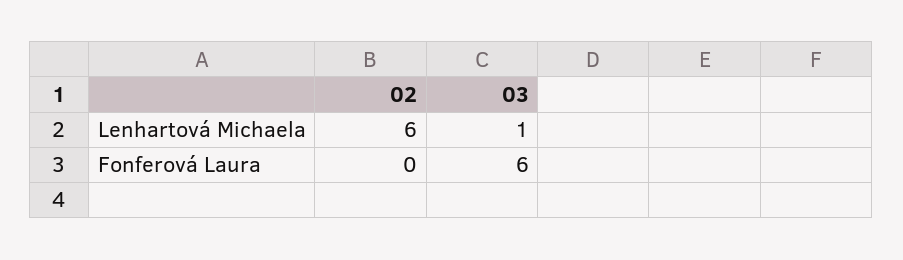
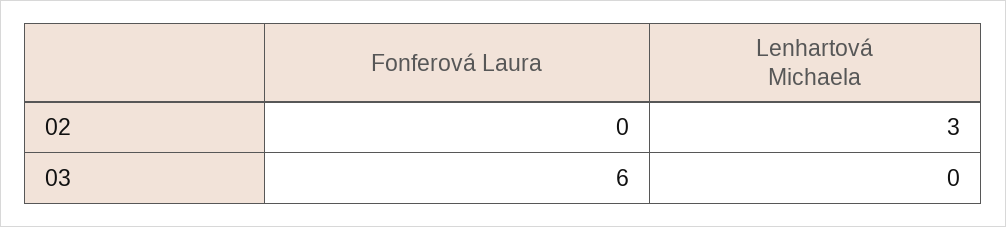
  {
    "02": {
-     "Lenhartová Michaela": 6,
+     "Lenhartová Michaela": 3,
      "Fonferová Laura": 0
    },
    "03": {
-     "Lenhartová Michaela": 1,
+     "Lenhartová Michaela": 0,
      "Fonferová Laura": 6
    }
  }

